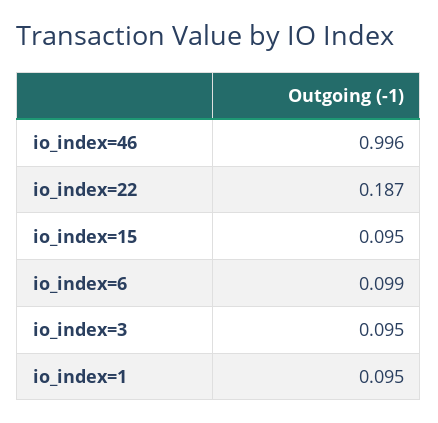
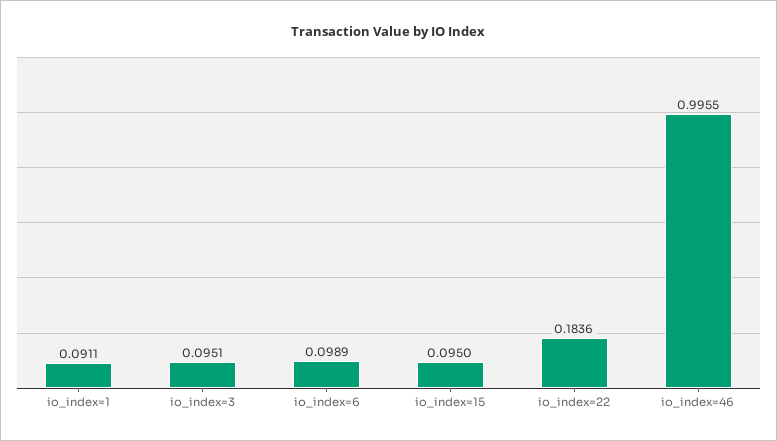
  {
    "io_index=46": 0.9955,
-   "io_index=22": 0.187,
+   "io_index=22": 0.1836,
    "io_index=15": 0.095,
    "io_index=6": 0.0989,
    "io_index=3": 0.0951,
-   "io_index=1": 0.095
+   "io_index=1": 0.0911
  }

